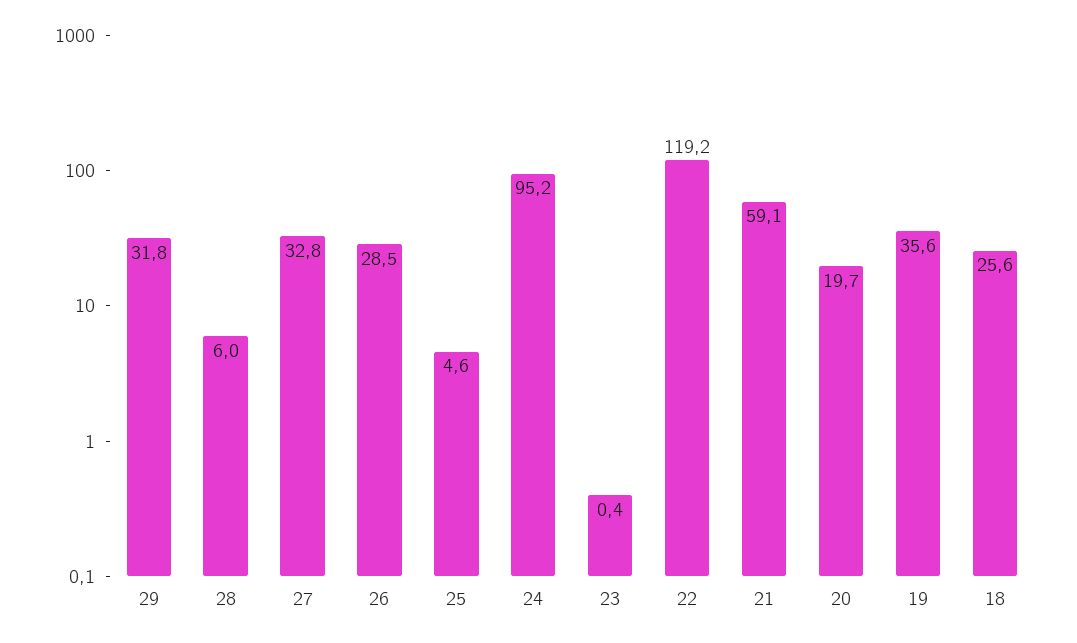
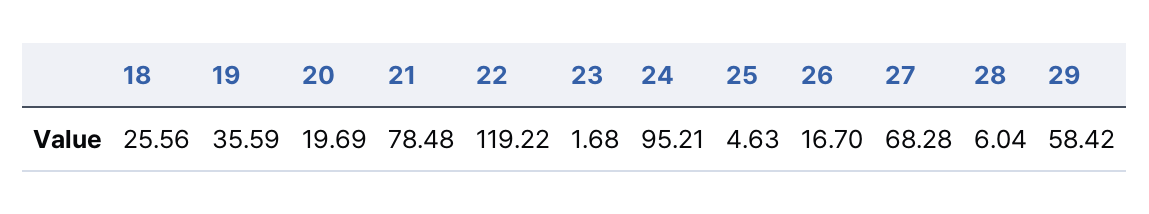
  {
-   "29": 31.8,
+   "29": 58.42,
    "28": 6.04,
-   "27": 32.8,
+   "27": 68.28,
-   "26": 28.5,
+   "26": 16.7,
    "25": 4.63,
    "24": 95.21,
-   "23": 0.4,
+   "23": 1.68,
    "22": 119.22,
-   "21": 59.1,
+   "21": 78.48,
    "20": 19.69,
    "19": 35.59,
    "18": 25.56
  }

